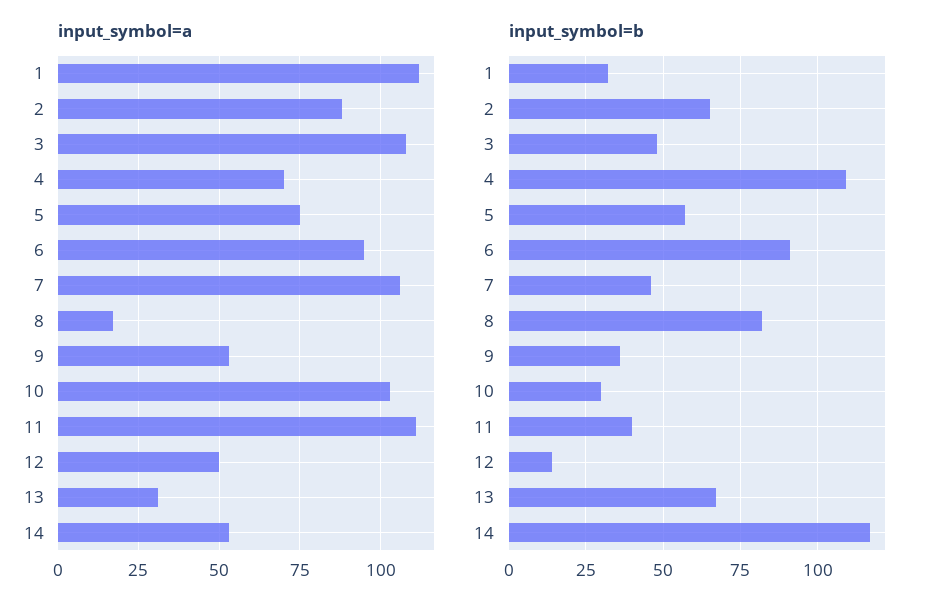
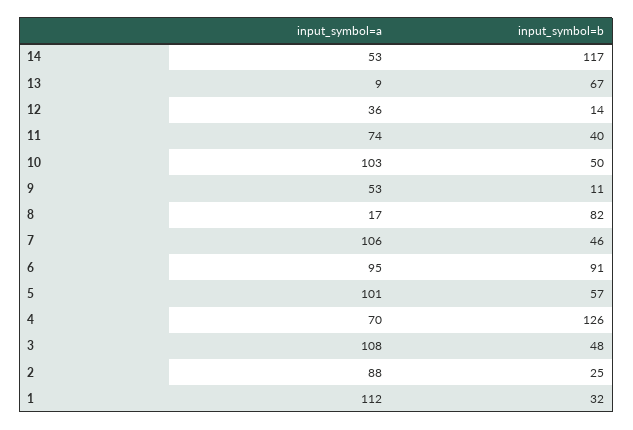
  {
    "input_symbol=a": {
      "1": 112,
      "2": 88,
      "3": 108,
      "4": 70,
-     "5": 75,
+     "5": 101,
      "6": 95,
      "7": 106,
      "8": 17,
      "9": 53,
      "10": 103,
-     "11": 110,
+     "11": 74,
-     "12": 50,
+     "12": 36,
-     "13": 30,
+     "13": 9,
      "14": 53
    },
    "input_symbol=b": {
      "1": 32,
-     "2": 65,
+     "2": 25,
      "3": 48,
-     "4": 110,
+     "4": 126,
      "5": 57,
      "6": 91,
      "7": 46,
      "8": 82,
-     "9": 35,
+     "9": 11,
-     "10": 30,
+     "10": 50,
      "11": 40,
      "12": 14,
      "13": 67,
      "14": 117
    }
  }

